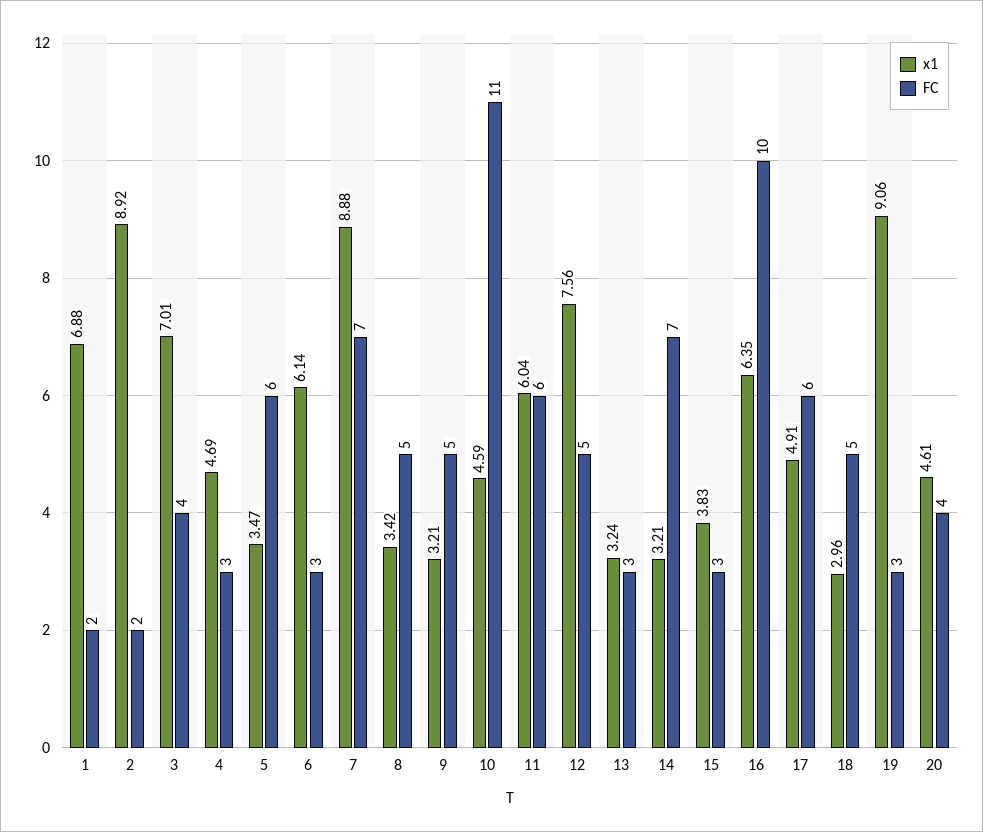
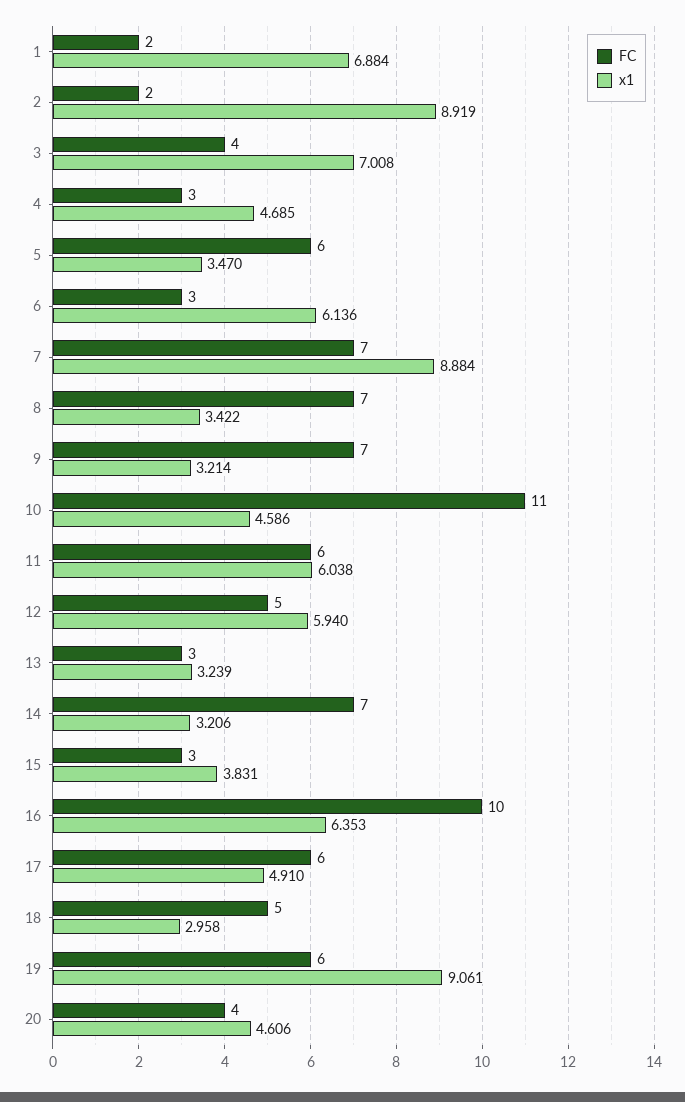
  {
    "x1": {
      "1": 6.884,
      "2": 8.919,
      "3": 7.008,
      "4": 4.685,
      "5": 3.47,
      "6": 6.136,
      "7": 8.884,
      "8": 3.422,
      "9": 3.214,
      "10": 4.586,
      "11": 6.038,
-     "12": 7.56,
+     "12": 5.94,
      "13": 3.239,
      "14": 3.206,
      "15": 3.831,
      "16": 6.353,
      "17": 4.91,
      "18": 2.958,
      "19": 9.061,
      "20": 4.606
    },
    "FC": {
      "1": 2,
      "2": 2,
      "3": 4,
      "4": 3,
      "5": 6,
      "6": 3,
      "7": 7,
-     "8": 5,
+     "8": 7,
-     "9": 5,
+     "9": 7,
      "10": 11,
      "11": 6,
      "12": 5,
      "13": 3,
      "14": 7,
      "15": 3,
      "16": 10,
      "17": 6,
      "18": 5,
-     "19": 3,
+     "19": 6,
      "20": 4
    }
  }

